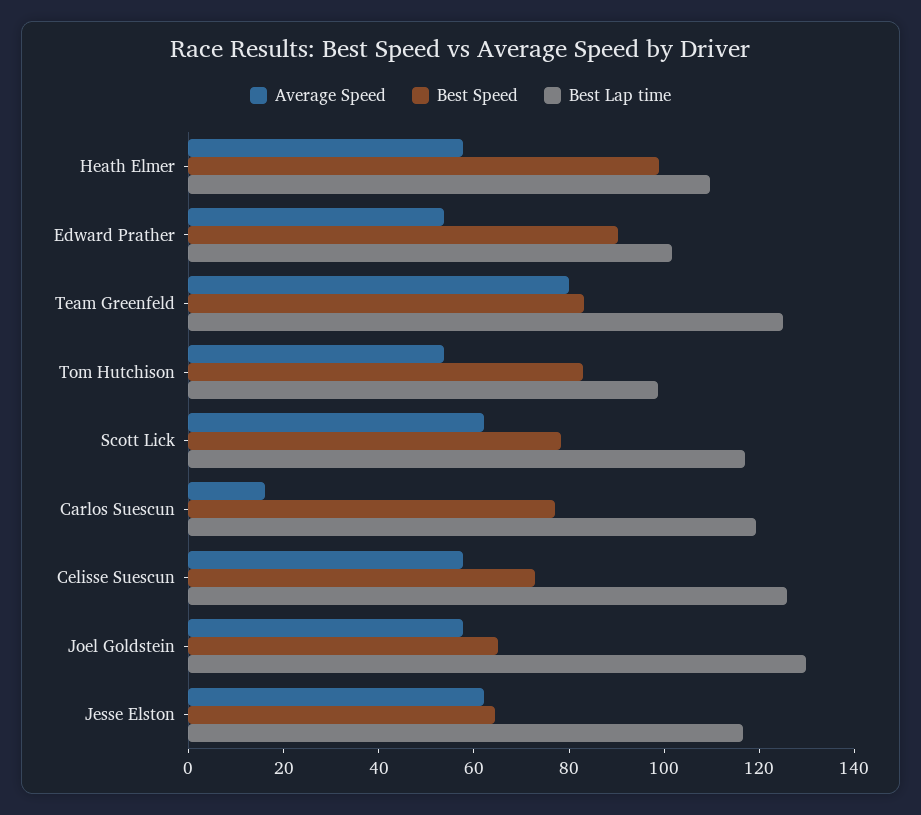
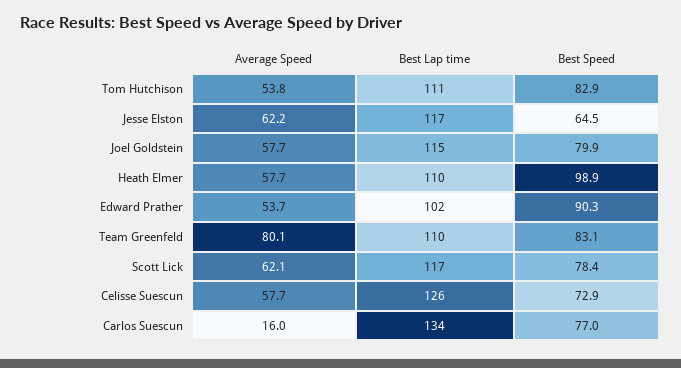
  {
    "Average Speed": {
      "Heath Elmer": 57.7,
      "Edward Prather": 53.7,
      "Team Greenfeld": 80.1,
      "Tom Hutchison": 53.8,
      "Scott Lick": 62.1,
      "Carlos Suescun": 16,
      "Celisse Suescun": 57.7,
      "Joel Goldstein": 57.7,
      "Jesse Elston": 62.2
    },
    "Best Speed": {
      "Heath Elmer": 98.9,
      "Edward Prather": 90.3,
      "Team Greenfeld": 83.1,
      "Tom Hutchison": 82.9,
      "Scott Lick": 78.4,
      "Carlos Suescun": 77,
      "Celisse Suescun": 72.9,
-     "Joel Goldstein": 65,
+     "Joel Goldstein": 79.9,
      "Jesse Elston": 64.5
    },
    "Best Lap time": {
      "Heath Elmer": 110,
      "Edward Prather": 102,
-     "Team Greenfeld": 125,
+     "Team Greenfeld": 110,
-     "Tom Hutchison": 100,
+     "Tom Hutchison": 111,
      "Scott Lick": 117,
-     "Carlos Suescun": 120,
+     "Carlos Suescun": 134,
      "Celisse Suescun": 126,
-     "Joel Goldstein": 130,
+     "Joel Goldstein": 115,
      "Jesse Elston": 117
    }
  }

